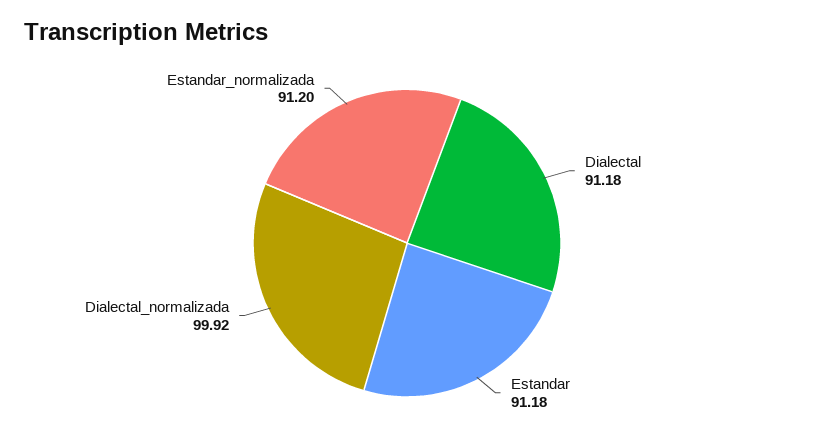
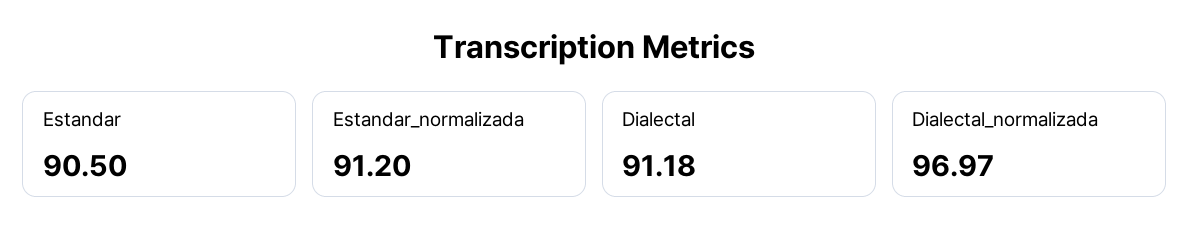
  {
    "Dialectal": 91.18,
-   "Estandar": 91.18,
+   "Estandar": 90.5,
-   "Dialectal_normalizada": 99.92,
+   "Dialectal_normalizada": 96.97,
    "Estandar_normalizada": 91.2
  }

